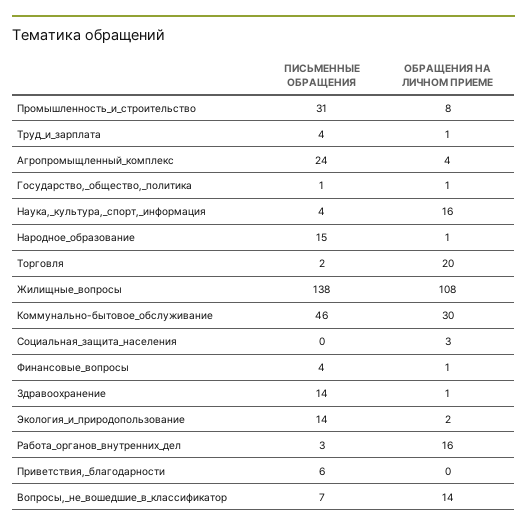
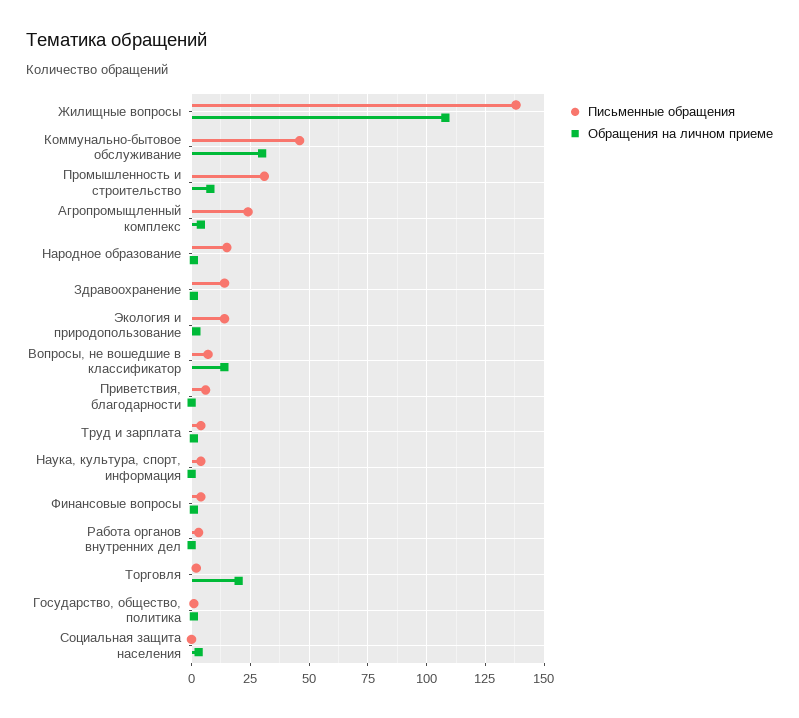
  {
    "ПИСЬМЕННЫЕ ОБРАЩЕНИЯ": {
      "Промышленность_и_строительство": 31,
      "Труд_и_зарплата": 4,
      "Агропромыщленный_комплекс": 24,
      "Государство,_общество,_политика": 1,
      "Наука,_культура,_спорт,_информация": 4,
      "Народное_образование": 15,
      "Торговля": 2,
      "Жилищные_вопросы": 138,
      "Коммунально-бытовое_обслуживание": 46,
      "Социальная_защита_населения": 0,
      "Финансовые_вопросы": 4,
      "Здравоохранение": 14,
      "Экология_и_природопользование": 14,
      "Работа_органов_внутренних_дел": 3,
      "Приветствия,_благодарности": 6,
      "Вопросы,_не_вошедшие_в_классификатор": 7
    },
    "ОБРАЩЕНИЯ НА ЛИЧНОМ ПРИЕМЕ": {
      "Промышленность_и_строительство": 8,
      "Труд_и_зарплата": 1,
      "Агропромыщленный_комплекс": 4,
      "Государство,_общество,_политика": 1,
-     "Наука,_культура,_спорт,_информация": 16,
+     "Наука,_культура,_спорт,_информация": 0,
      "Народное_образование": 1,
      "Торговля": 20,
      "Жилищные_вопросы": 108,
      "Коммунально-бытовое_обслуживание": 30,
      "Социальная_защита_населения": 3,
      "Финансовые_вопросы": 1,
      "Здравоохранение": 1,
      "Экология_и_природопользование": 2,
-     "Работа_органов_внутренних_дел": 16,
+     "Работа_органов_внутренних_дел": 0,
      "Приветствия,_благодарности": 0,
      "Вопросы,_не_вошедшие_в_классификатор": 14
    }
  }

